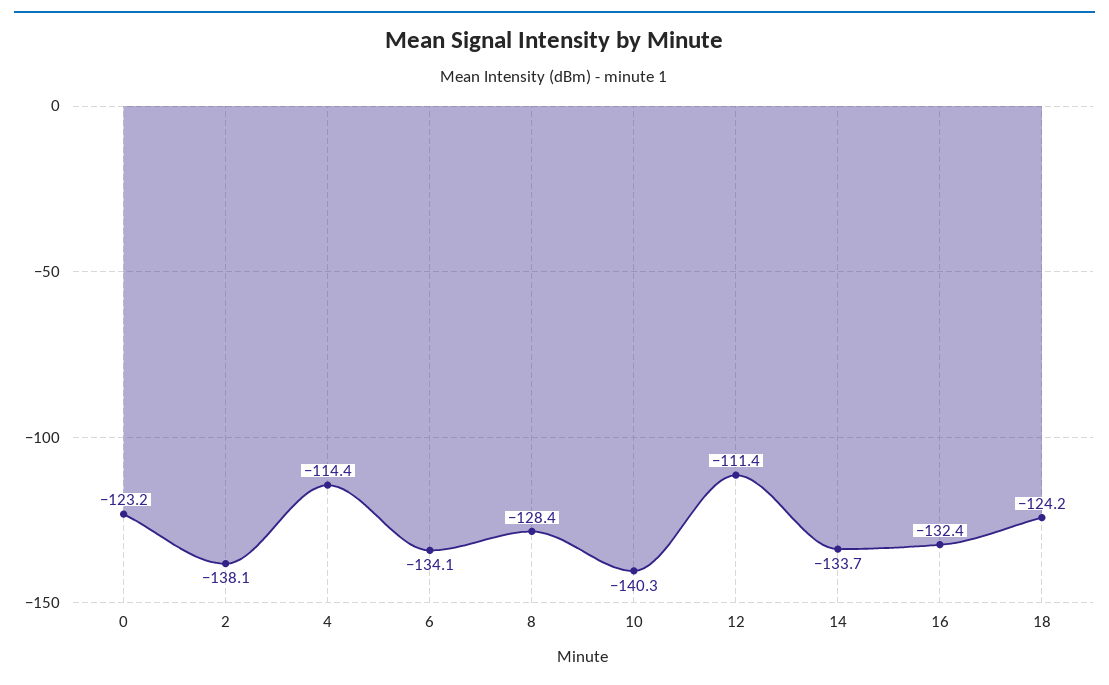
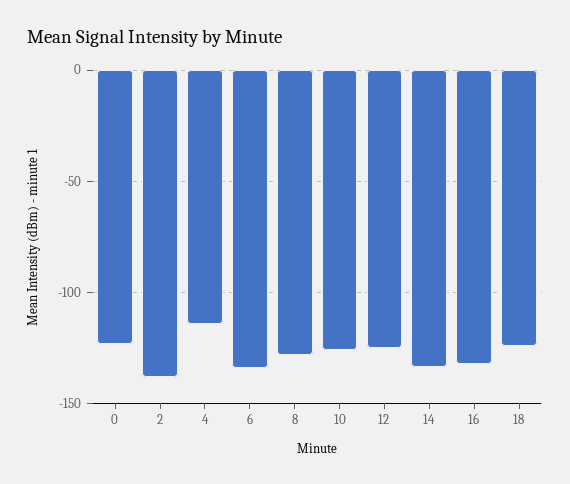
  {
    "0": -123.2,
    "2": -138.1,
    "4": -114.4,
    "6": -134.1,
    "8": -128.4,
-   "10": -140.3,
+   "10": -125,
-   "12": -111.4,
+   "12": -125,
    "14": -133.7,
    "16": -132.4,
    "18": -124.2
  }

